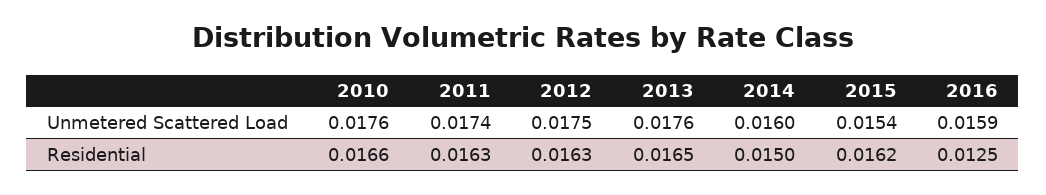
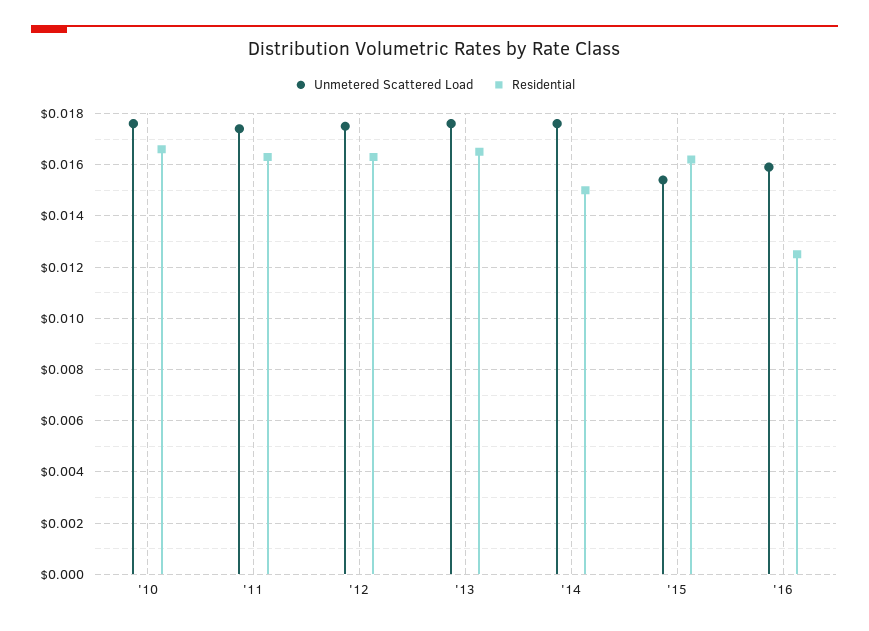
  {
    "Unmetered Scattered Load": {
      "2010": 0.0176,
      "2011": 0.0174,
      "2012": 0.0175,
      "2013": 0.0176,
-     "2014": 0.016,
+     "2014": 0.0175,
      "2015": 0.0154,
      "2016": 0.0159
    },
    "Residential": {
      "2010": 0.0166,
      "2011": 0.0163,
      "2012": 0.0163,
      "2013": 0.0165,
      "2014": 0.015,
      "2015": 0.0162,
      "2016": 0.0125
    }
  }

